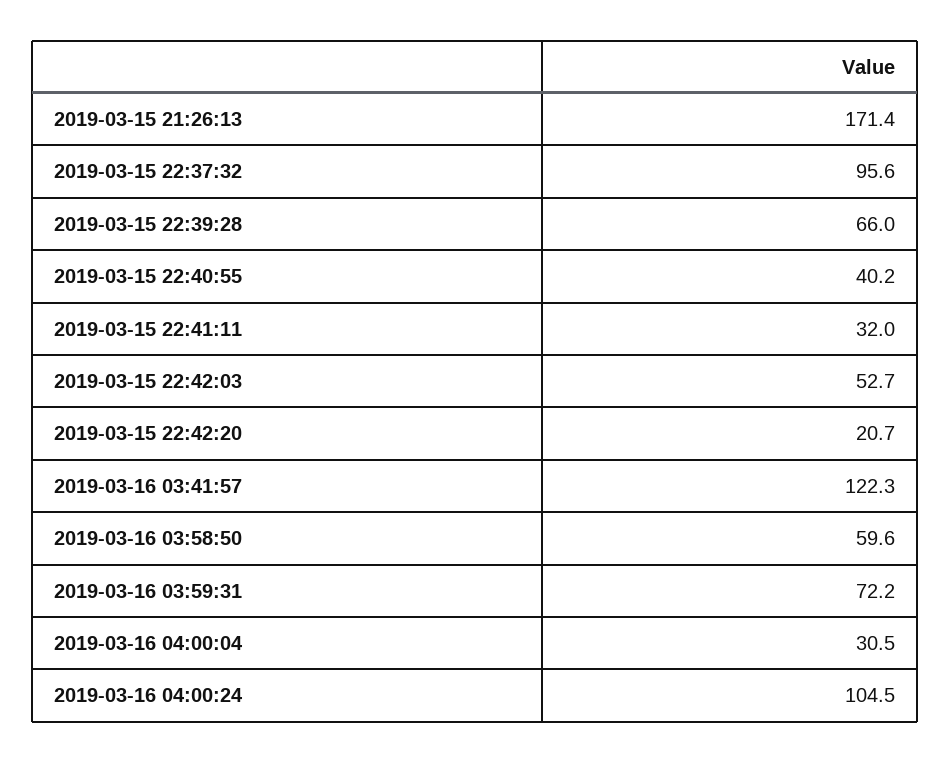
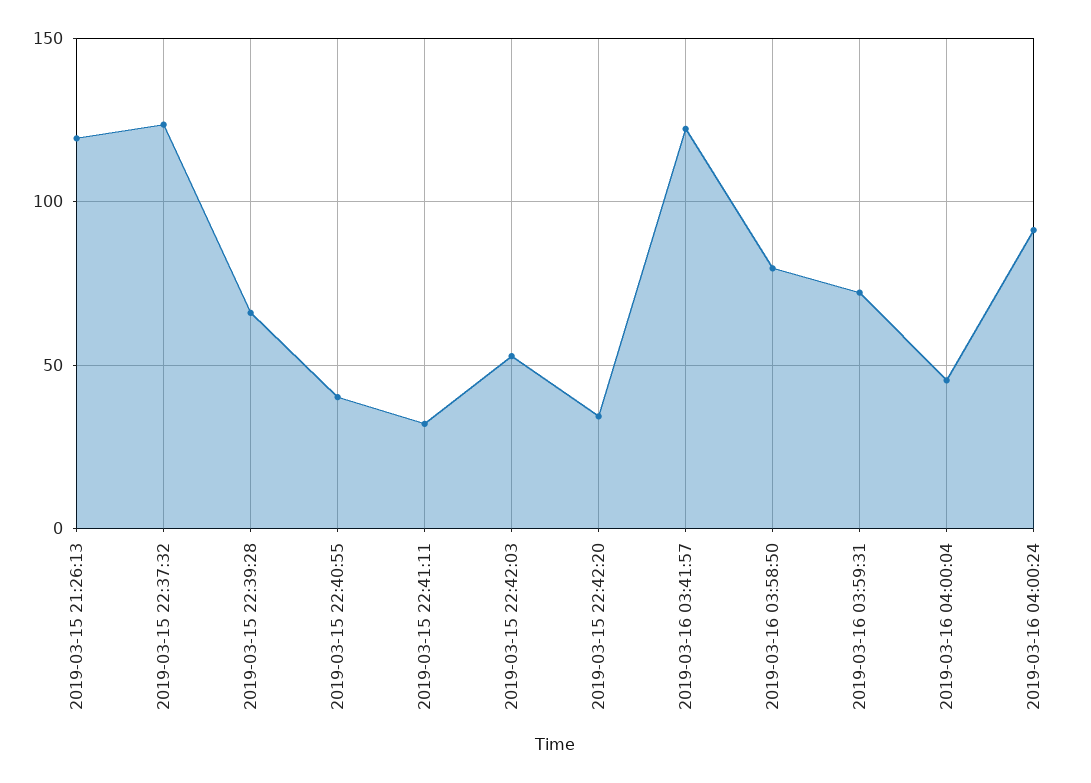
  {
-   "2019-03-15 21:26:13": 171.4,
+   "2019-03-15 21:26:13": 120,
-   "2019-03-15 22:37:32": 95.6,
+   "2019-03-15 22:37:32": 125,
    "2019-03-15 22:39:28": 66,
    "2019-03-15 22:40:55": 40.2,
    "2019-03-15 22:41:11": 32,
    "2019-03-15 22:42:03": 52.7,
-   "2019-03-15 22:42:20": 20.7,
+   "2019-03-15 22:42:20": 35,
    "2019-03-16 03:41:57": 122.3,
-   "2019-03-16 03:58:50": 59.6,
+   "2019-03-16 03:58:50": 80,
    "2019-03-16 03:59:31": 72.2,
-   "2019-03-16 04:00:04": 30.5,
+   "2019-03-16 04:00:04": 45,
-   "2019-03-16 04:00:24": 104.5
+   "2019-03-16 04:00:24": 90
  }

